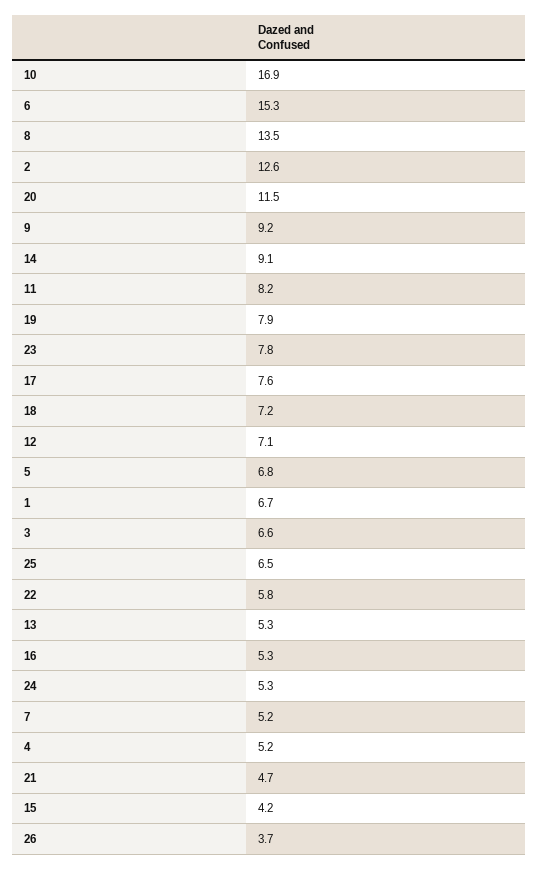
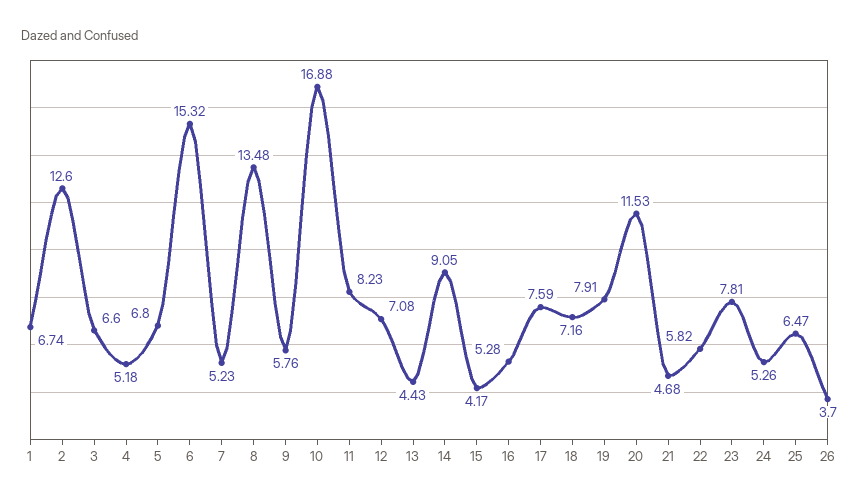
  {
    "10": 16.88,
    "6": 15.32,
    "8": 13.48,
    "2": 12.6,
    "20": 11.53,
-   "9": 9.2,
+   "9": 5.76,
    "14": 9.05,
    "11": 8.23,
    "19": 7.91,
    "23": 7.81,
    "17": 7.59,
    "18": 7.16,
    "12": 7.08,
    "5": 6.8,
    "1": 6.74,
    "3": 6.6,
    "25": 6.47,
    "22": 5.82,
-   "13": 5.3,
+   "13": 4.43,
    "16": 5.28,
    "24": 5.26,
    "7": 5.23,
    "4": 5.18,
    "21": 4.68,
    "15": 4.17,
    "26": 3.7
  }

